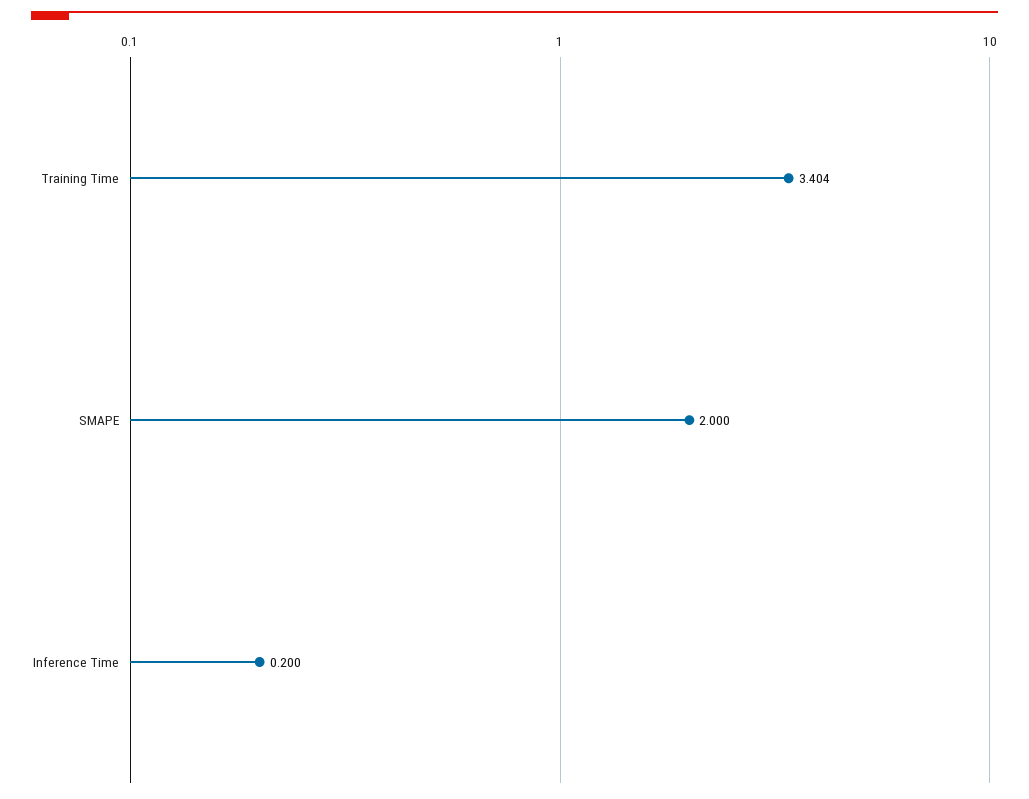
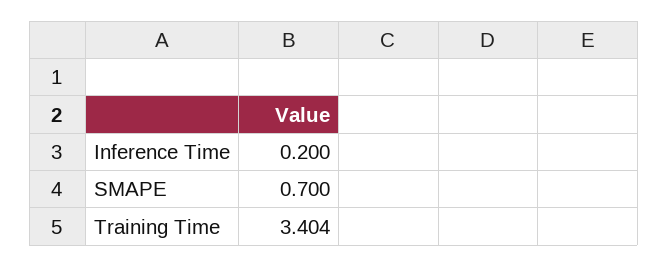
  {
    "Training Time": 3.404,
-   "SMAPE": 2,
+   "SMAPE": 0.7,
    "Inference Time": 0.2
  }

